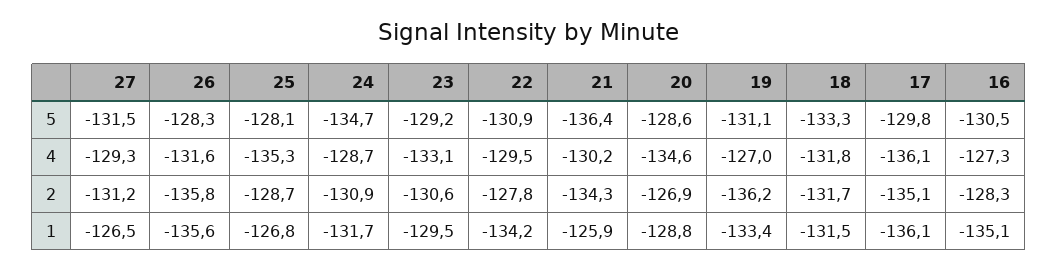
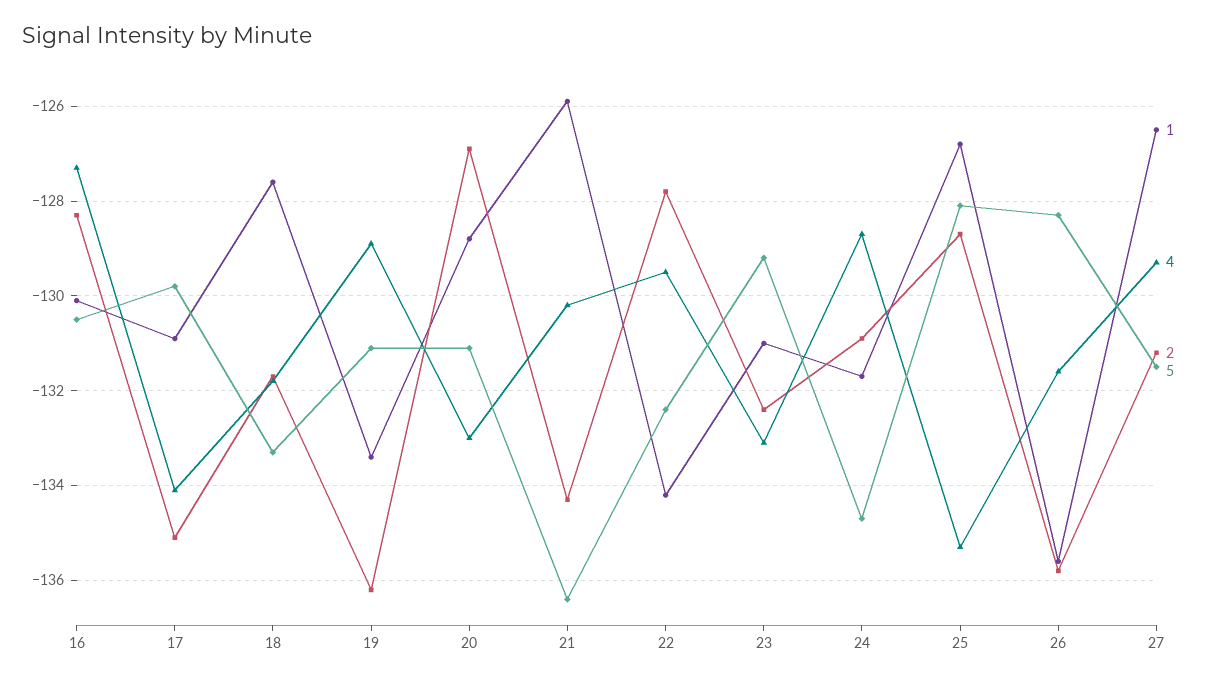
  {
    "5": {
      "27": -131.5,
      "26": -128.3,
      "25": -128.1,
      "24": -134.7,
      "23": -129.2,
-     "22": -130.9,
+     "22": -132.5,
      "21": -136.4,
-     "20": -128.6,
+     "20": -131,
      "19": -131.1,
      "18": -133.3,
      "17": -129.8,
      "16": -130.5
    },
    "4": {
      "27": -129.3,
      "26": -131.6,
      "25": -135.3,
      "24": -128.7,
      "23": -133.1,
      "22": -129.5,
      "21": -130.2,
-     "20": -134.6,
+     "20": -133,
-     "19": -127,
+     "19": -129,
      "18": -131.8,
-     "17": -136.1,
+     "17": -134,
      "16": -127.3
    },
    "2": {
      "27": -131.2,
      "26": -135.8,
      "25": -128.7,
      "24": -130.9,
-     "23": -130.6,
+     "23": -132.5,
      "22": -127.8,
      "21": -134.3,
      "20": -126.9,
      "19": -136.2,
      "18": -131.7,
      "17": -135.1,
      "16": -128.3
    },
    "1": {
      "27": -126.5,
      "26": -135.6,
      "25": -126.8,
      "24": -131.7,
-     "23": -129.5,
+     "23": -131,
      "22": -134.2,
      "21": -125.9,
      "20": -128.8,
      "19": -133.4,
-     "18": -131.5,
+     "18": -127.5,
-     "17": -136.1,
+     "17": -131,
-     "16": -135.1
+     "16": -130
    }
  }

